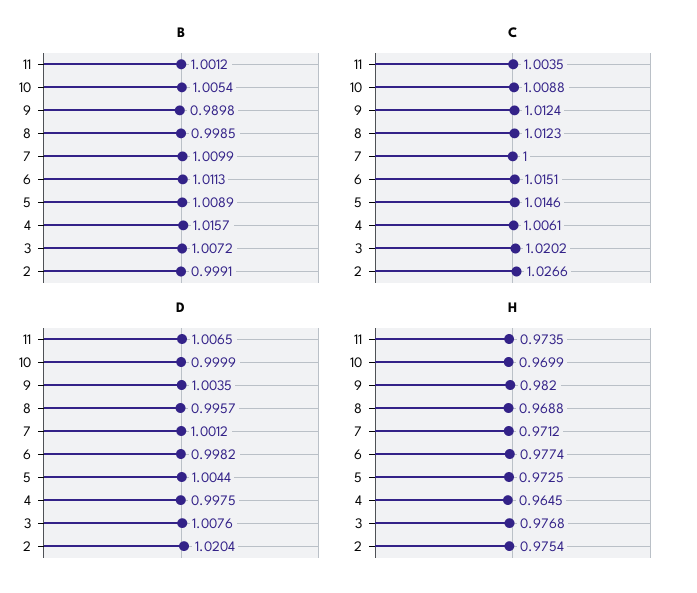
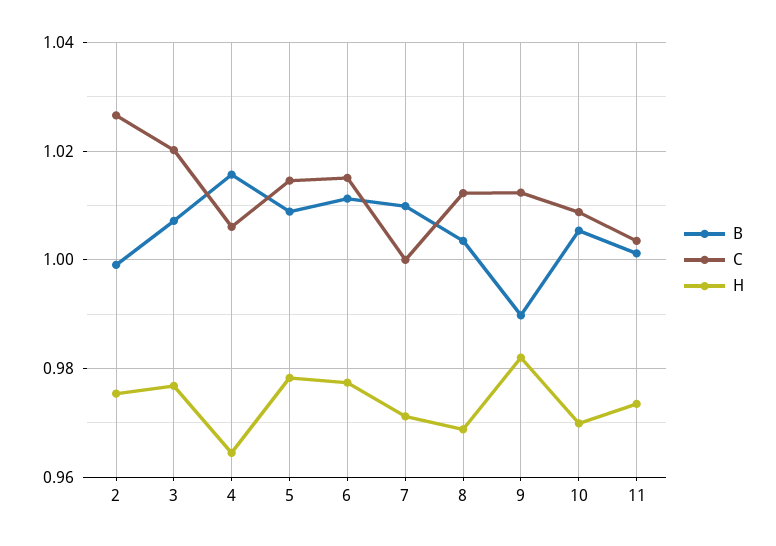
  {
    "B": {
      "11": 1.0012,
      "10": 1.0054,
      "9": 0.9898,
-     "8": 0.9985,
+     "8": 1.004,
      "7": 1.0099,
      "6": 1.0113,
      "5": 1.0089,
      "4": 1.0157,
      "3": 1.0072,
      "2": 0.9991
    },
    "C": {
      "11": 1.0035,
      "10": 1.0088,
      "9": 1.0124,
      "8": 1.0123,
      "7": 1,
      "6": 1.0151,
      "5": 1.0146,
      "4": 1.0061,
      "3": 1.0202,
      "2": 1.0266
    },
-   "D": {
-     "11": 1.0065,
-     "10": 0.9999,
-     "9": 1.0035,
-     "8": 0.9957,
-     "7": 1.0012,
-     "6": 0.9982,
-     "5": 1.0044,
-     "4": 0.9975,
-     "3": 1.0076,
-     "2": 1.0204
-   },
    "H": {
      "11": 0.9735,
      "10": 0.9699,
      "9": 0.982,
      "8": 0.9688,
      "7": 0.9712,
      "6": 0.9774,
-     "5": 0.9725,
+     "5": 0.978,
      "4": 0.9645,
      "3": 0.9768,
      "2": 0.9754
    }
  }

